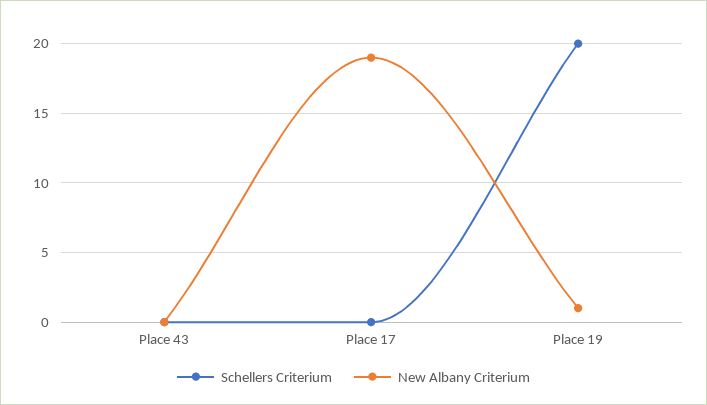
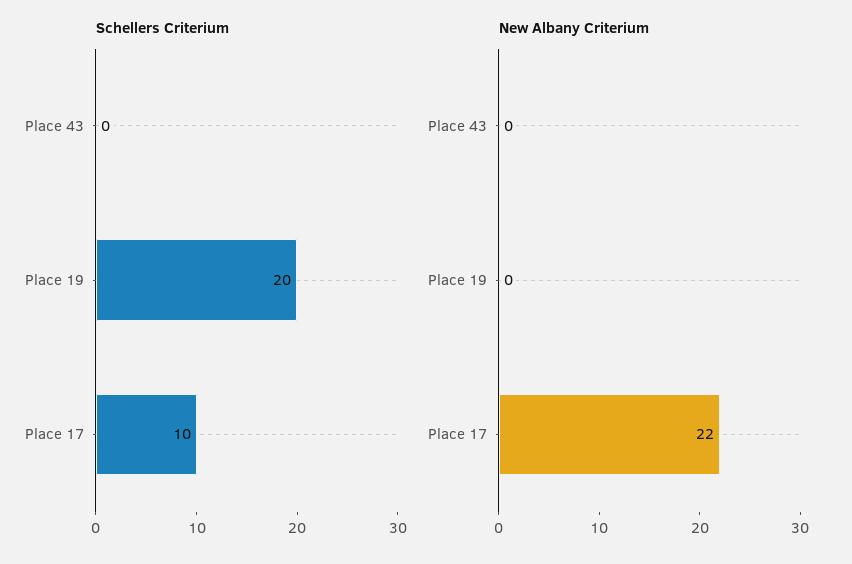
  {
    "Schellers Criterium": {
      "Place 43": 0,
-     "Place 17": 0,
+     "Place 17": 10,
      "Place 19": 20
    },
    "New Albany Criterium": {
      "Place 43": 0,
-     "Place 17": 19,
+     "Place 17": 22,
-     "Place 19": 1
+     "Place 19": 0
    }
  }

